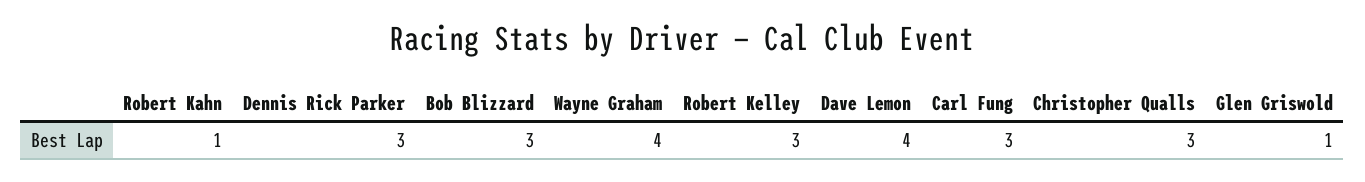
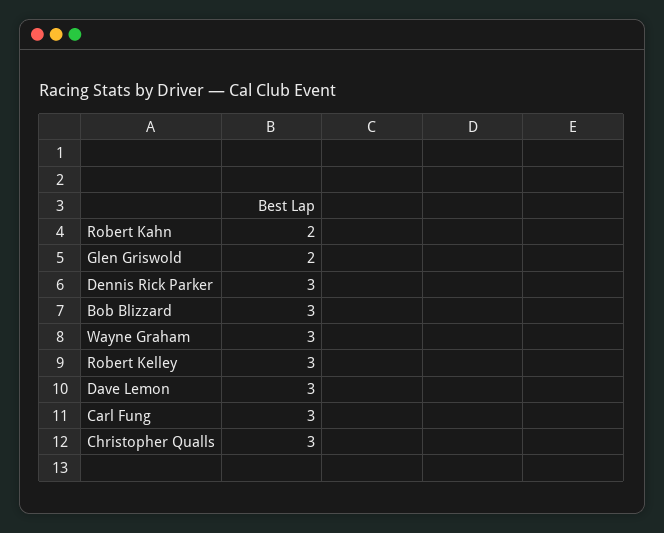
  {
-   "Robert Kahn": 1,
+   "Robert Kahn": 2,
    "Dennis Rick Parker": 3,
    "Bob Blizzard": 3,
-   "Wayne Graham": 4,
+   "Wayne Graham": 3,
    "Robert Kelley": 3,
-   "Dave Lemon": 4,
+   "Dave Lemon": 3,
    "Carl Fung": 3,
    "Christopher Qualls": 3,
-   "Glen Griswold": 1
+   "Glen Griswold": 2
  }

